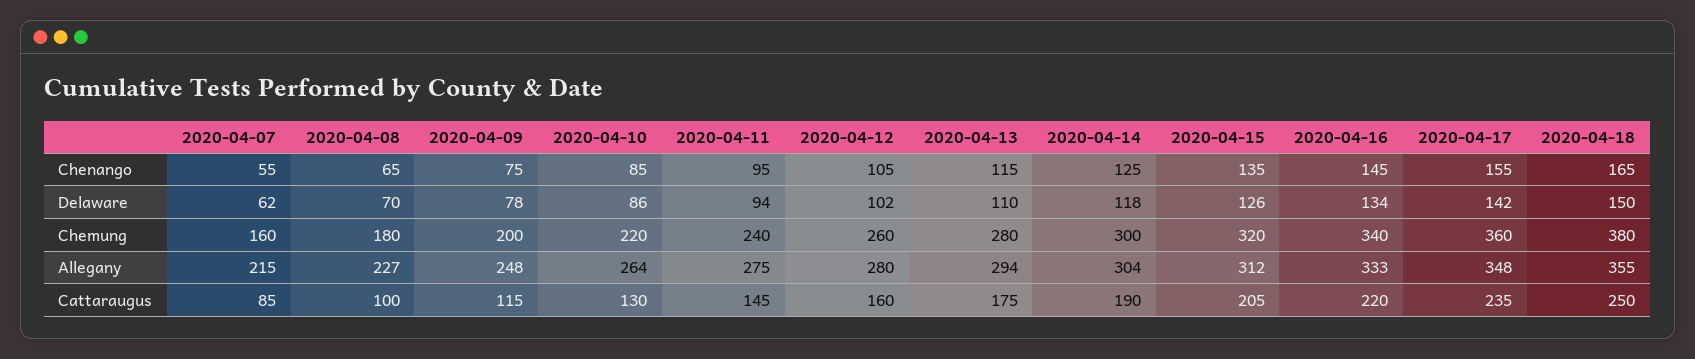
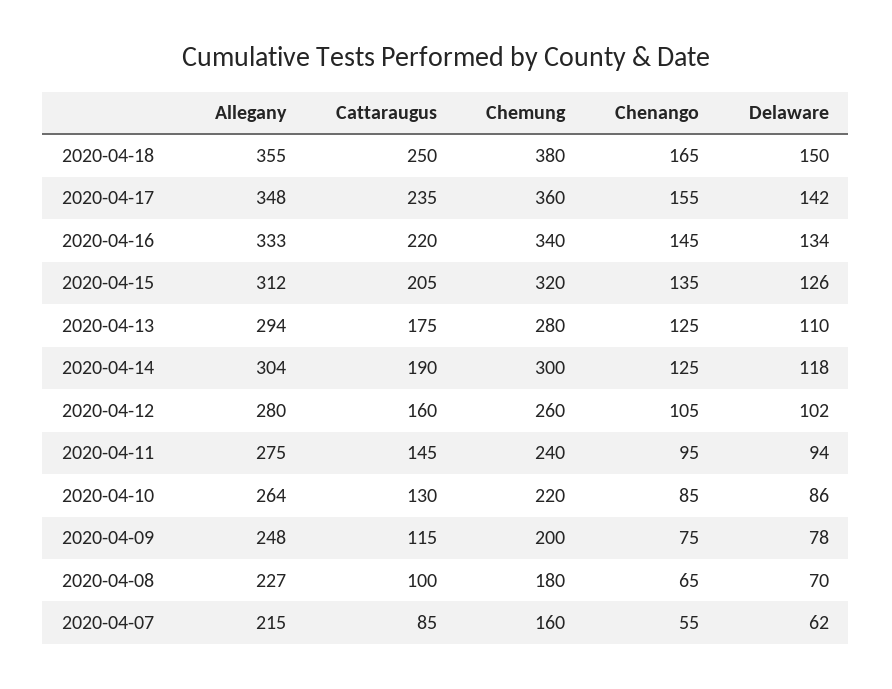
  {
    "2020-04-07": {
      "Chenango": 55,
      "Delaware": 62,
      "Chemung": 160,
      "Allegany": 215,
      "Cattaraugus": 85
    },
    "2020-04-08": {
      "Chenango": 65,
      "Delaware": 70,
      "Chemung": 180,
      "Allegany": 227,
      "Cattaraugus": 100
    },
    "2020-04-09": {
      "Chenango": 75,
      "Delaware": 78,
      "Chemung": 200,
      "Allegany": 248,
      "Cattaraugus": 115
    },
    "2020-04-10": {
      "Chenango": 85,
      "Delaware": 86,
      "Chemung": 220,
      "Allegany": 264,
      "Cattaraugus": 130
    },
    "2020-04-11": {
      "Chenango": 95,
      "Delaware": 94,
      "Chemung": 240,
      "Allegany": 275,
      "Cattaraugus": 145
    },
    "2020-04-12": {
      "Chenango": 105,
      "Delaware": 102,
      "Chemung": 260,
      "Allegany": 280,
      "Cattaraugus": 160
    },
    "2020-04-13": {
-     "Chenango": 115,
+     "Chenango": 125,
      "Delaware": 110,
      "Chemung": 280,
      "Allegany": 294,
      "Cattaraugus": 175
    },
    "2020-04-14": {
      "Chenango": 125,
      "Delaware": 118,
      "Chemung": 300,
      "Allegany": 304,
      "Cattaraugus": 190
    },
    "2020-04-15": {
      "Chenango": 135,
      "Delaware": 126,
      "Chemung": 320,
      "Allegany": 312,
      "Cattaraugus": 205
    },
    "2020-04-16": {
      "Chenango": 145,
      "Delaware": 134,
      "Chemung": 340,
      "Allegany": 333,
      "Cattaraugus": 220
    },
    "2020-04-17": {
      "Chenango": 155,
      "Delaware": 142,
      "Chemung": 360,
      "Allegany": 348,
      "Cattaraugus": 235
    },
    "2020-04-18": {
      "Chenango": 165,
      "Delaware": 150,
      "Chemung": 380,
      "Allegany": 355,
      "Cattaraugus": 250
    }
  }

